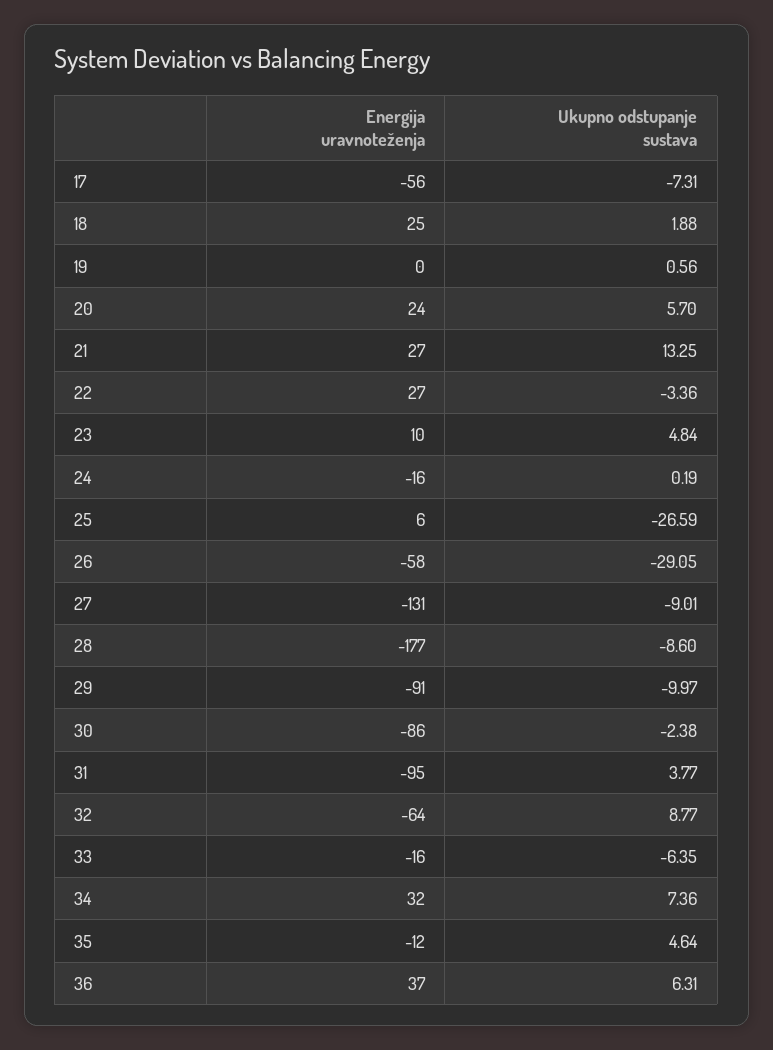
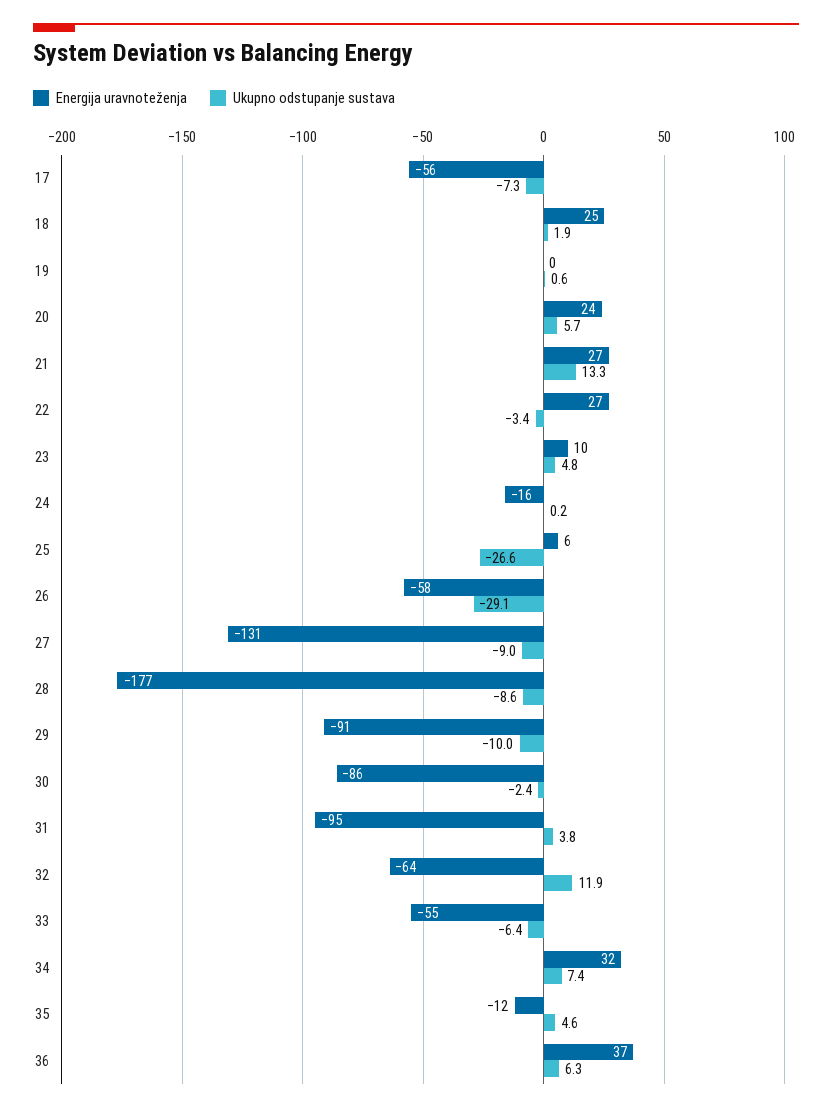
  {
    "Energija uravnoteženja": {
      "17": -56,
      "18": 25,
      "19": 0,
      "20": 24,
      "21": 27,
      "22": 27,
      "23": 10,
      "24": -16,
      "25": 6,
      "26": -58,
      "27": -131,
      "28": -177,
      "29": -91,
      "30": -86,
      "31": -95,
      "32": -64,
-     "33": -16,
+     "33": -55,
      "34": 32,
      "35": -12,
      "36": 37
    },
    "Ukupno odstupanje sustava": {
      "17": -7.31,
      "18": 1.88,
      "19": 0.56,
      "20": 5.7,
      "21": 13.25,
      "22": -3.36,
      "23": 4.84,
      "24": 0.19,
      "25": -26.59,
      "26": -29.05,
      "27": -9.01,
      "28": -8.6,
      "29": -9.97,
      "30": -2.38,
      "31": 3.77,
-     "32": 8.77,
+     "32": 11.9,
      "33": -6.35,
      "34": 7.36,
      "35": 4.64,
      "36": 6.31
    }
  }

